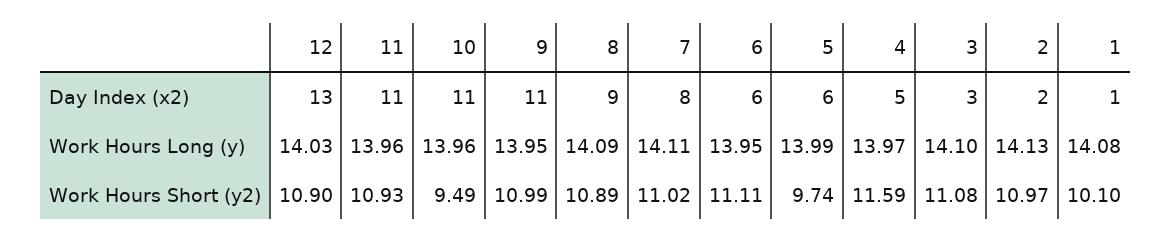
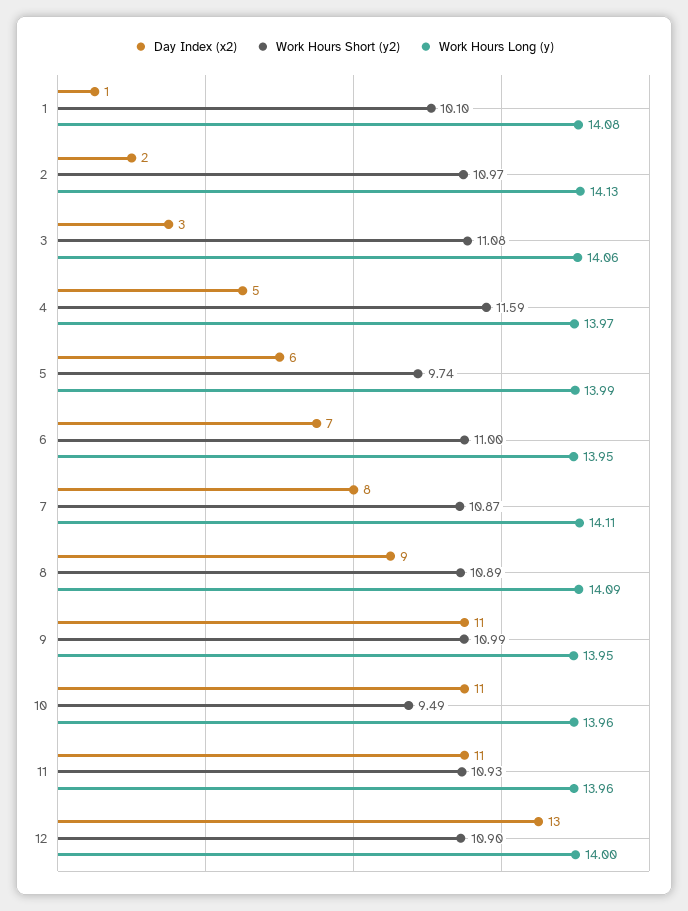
  {
    "Day Index (x2)": {
      "12": 13,
      "11": 11,
      "10": 11,
      "9": 11,
      "8": 9,
      "7": 8,
-     "6": 6,
+     "6": 7,
      "5": 6,
      "4": 5,
      "3": 3,
      "2": 2,
      "1": 1
    },
    "Work Hours Long (y)": {
-     "12": 14.03,
+     "12": 14,
      "11": 13.96,
      "10": 13.96,
      "9": 13.95,
      "8": 14.09,
      "7": 14.11,
      "6": 13.95,
      "5": 13.99,
      "4": 13.97,
-     "3": 14.1,
+     "3": 14.06,
      "2": 14.13,
      "1": 14.08
    },
    "Work Hours Short (y2)": {
      "12": 10.9,
      "11": 10.93,
      "10": 9.49,
      "9": 10.99,
      "8": 10.89,
-     "7": 11.02,
+     "7": 10.87,
-     "6": 11.11,
+     "6": 11,
      "5": 9.74,
      "4": 11.59,
      "3": 11.08,
      "2": 10.97,
      "1": 10.1
    }
  }

